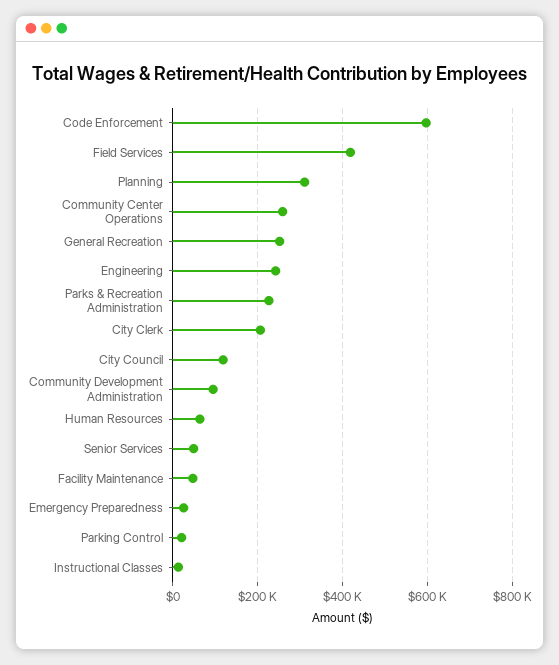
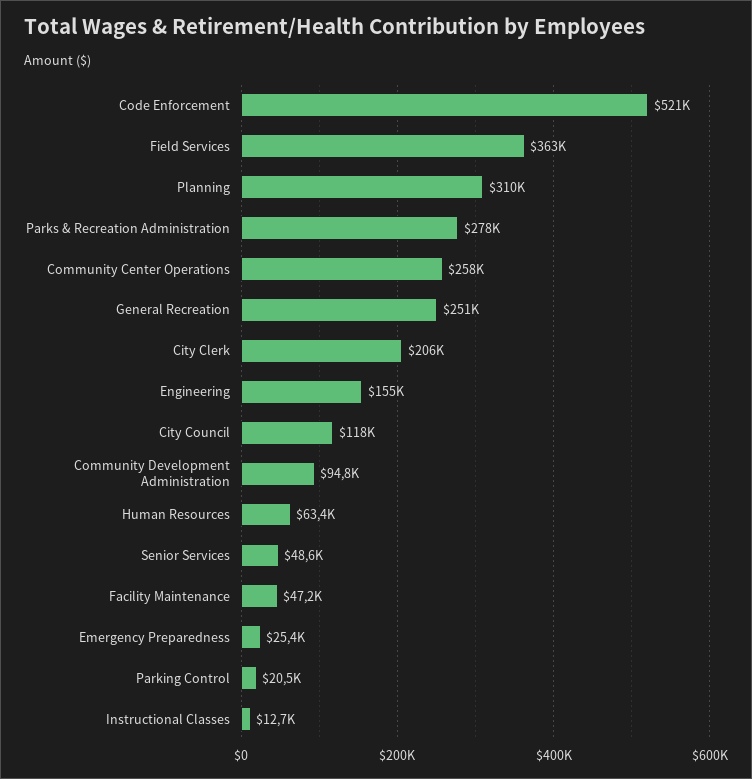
  {
-   "Code Enforcement": 600000,
+   "Code Enforcement": 521000,
-   "Field Services": 420000,
+   "Field Services": 363000,
    "Planning": 310000,
    "Community Center Operations": 258000,
    "General Recreation": 251000,
-   "Engineering": 240000,
+   "Engineering": 155000,
-   "Parks & Recreation Administration": 220000,
+   "Parks & Recreation Administration": 278000,
    "City Clerk": 206000,
    "City Council": 118000,
    "Community Development Administration": 94800,
    "Human Resources": 63400,
    "Senior Services": 48600,
    "Facility Maintenance": 47200,
    "Emergency Preparedness": 25400,
    "Parking Control": 20500,
    "Instructional Classes": 12700
  }

